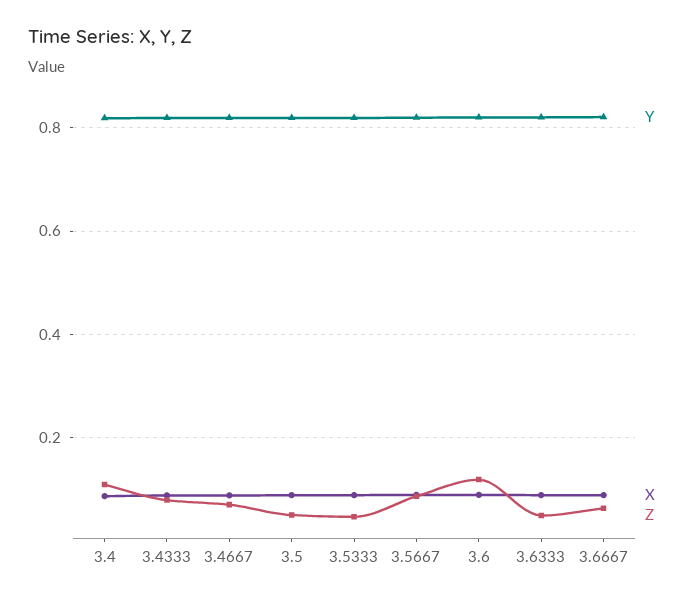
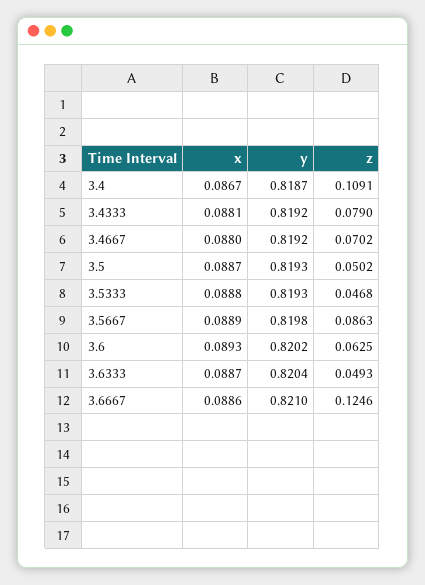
  {
    "Y": {
      "3.4": 0.8187,
      "3.4333": 0.8192,
      "3.4667": 0.8192,
      "3.5": 0.8193,
      "3.5333": 0.8193,
      "3.5667": 0.8198,
      "3.6": 0.8202,
      "3.6333": 0.8204,
      "3.6667": 0.821
    },
    "X": {
      "3.4": 0.0867,
      "3.4333": 0.0881,
      "3.4667": 0.088,
      "3.5": 0.0887,
      "3.5333": 0.0888,
      "3.5667": 0.0889,
      "3.6": 0.0893,
      "3.6333": 0.0887,
      "3.6667": 0.0886
    },
    "Z": {
      "3.4": 0.1091,
      "3.4333": 0.079,
      "3.4667": 0.0702,
      "3.5": 0.0502,
      "3.5333": 0.0468,
      "3.5667": 0.0863,
-     "3.6": 0.12,
+     "3.6": 0.0625,
      "3.6333": 0.0493,
-     "3.6667": 0.06
+     "3.6667": 0.1246
    }
  }

